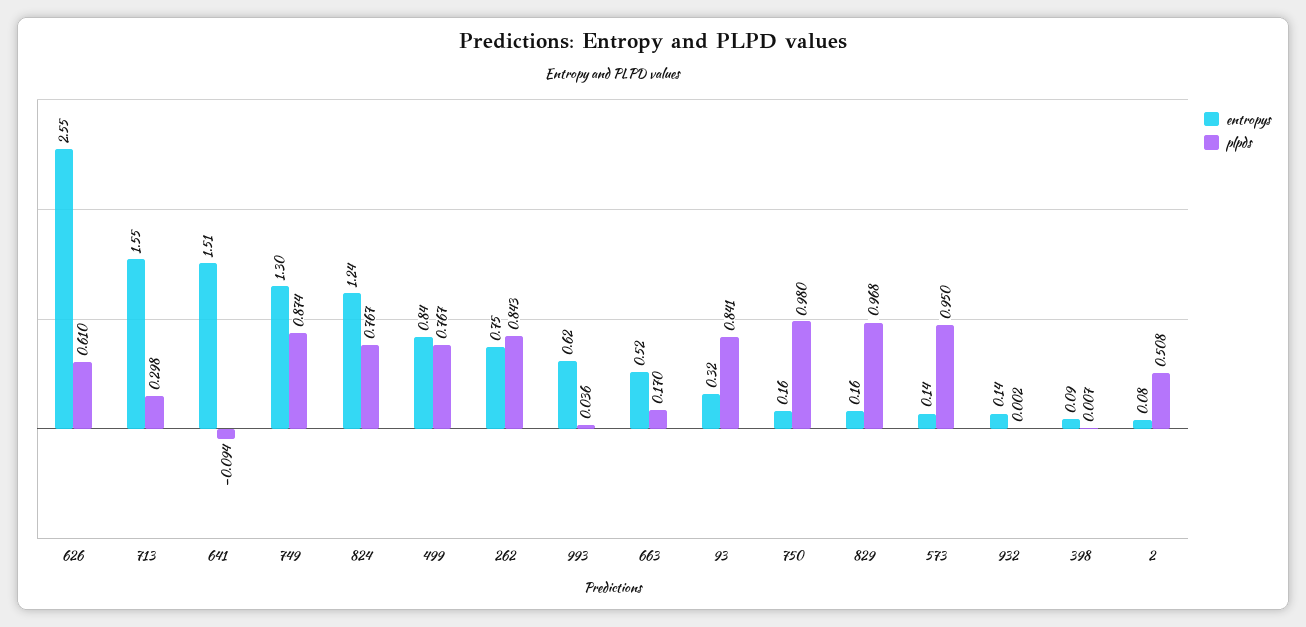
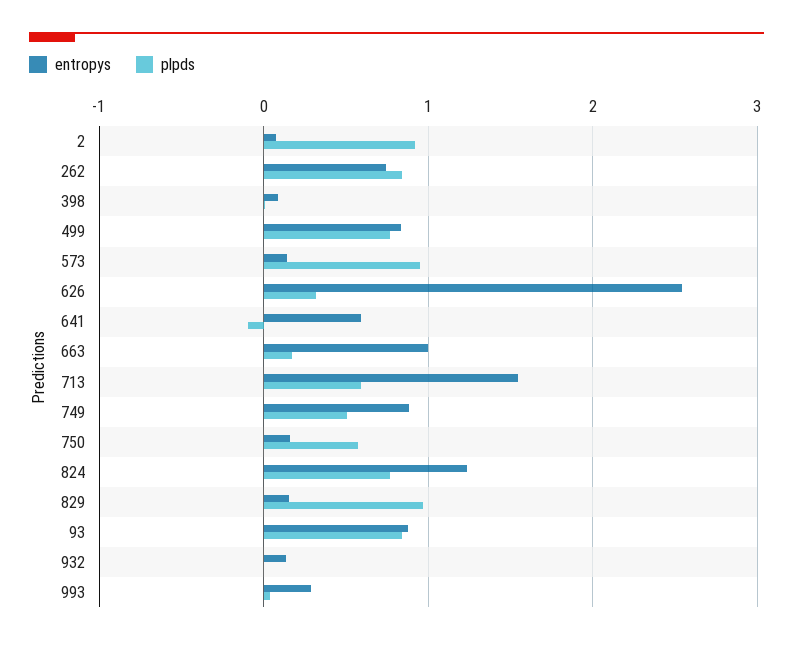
  {
    "entropys": {
      "626": 2.55,
      "713": 1.55,
-     "641": 1.51,
+     "641": 0.6,
-     "749": 1.3,
+     "749": 0.9,
      "824": 1.24,
      "499": 0.84,
      "262": 0.75,
-     "993": 0.62,
+     "993": 0.3,
-     "663": 0.52,
+     "663": 1,
-     "93": 0.32,
+     "93": 0.9,
      "750": 0.16,
      "829": 0.16,
      "573": 0.14,
      "932": 0.14,
      "398": 0.09,
      "2": 0.08
    },
    "plpds": {
-     "626": 0.61,
+     "626": 0.3,
-     "713": 0.298,
+     "713": 0.6,
      "641": -0.094,
-     "749": 0.874,
+     "749": 0.5,
      "824": 0.767,
      "499": 0.767,
      "262": 0.843,
      "993": 0.036,
      "663": 0.17,
      "93": 0.841,
-     "750": 0.98,
+     "750": 0.6,
      "829": 0.968,
      "573": 0.95,
      "932": 0.002,
      "398": 0.007,
-     "2": 0.508
+     "2": 0.9
    }
  }

